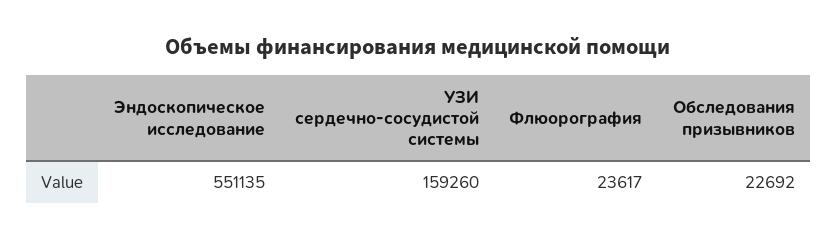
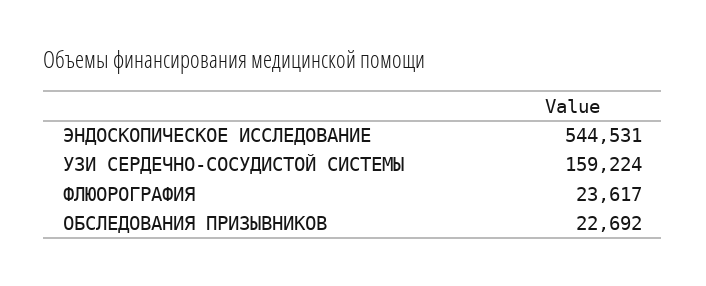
  {
-   "Эндоскопическое исследование": 551135,
+   "Эндоскопическое исследование": 544531,
-   "УЗИ сердечно-сосудистой системы": 159260,
+   "УЗИ сердечно-сосудистой системы": 159224,
    "Флюорография": 23617,
    "Обследования призывников": 22692
  }

